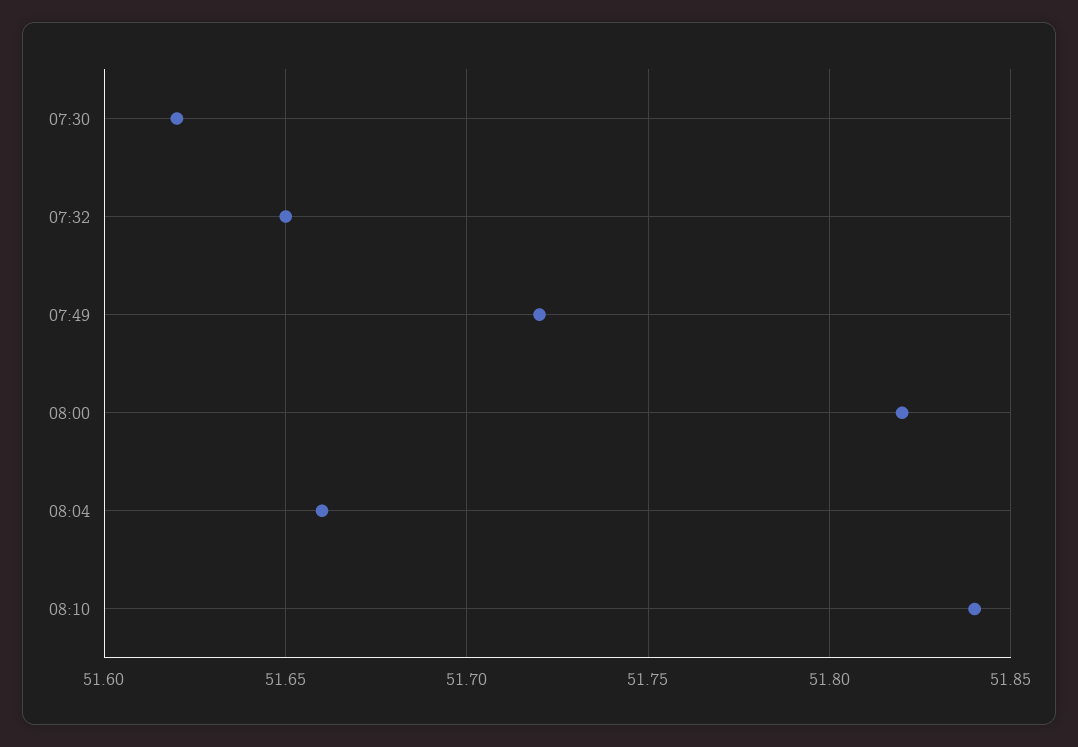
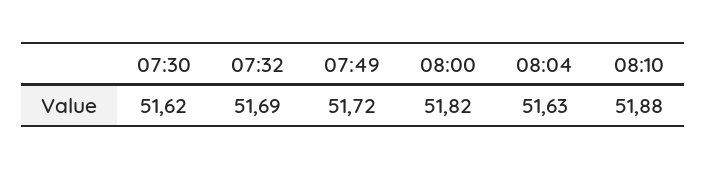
  {
    "07:30": 51.62,
-   "07:32": 51.65,
+   "07:32": 51.69,
    "07:49": 51.72,
    "08:00": 51.82,
-   "08:04": 51.66,
+   "08:04": 51.63,
-   "08:10": 51.84
+   "08:10": 51.88
  }

